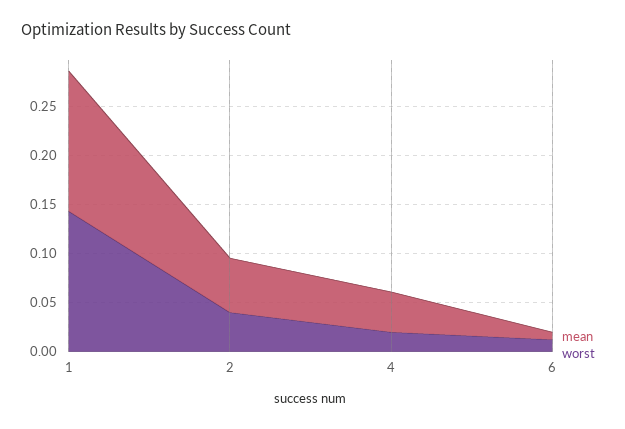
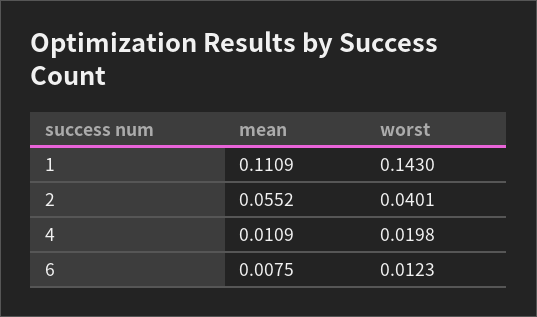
  {
    "mean": {
-     "1": 0.14,
+     "1": 0.1109,
      "2": 0.0552,
-     "4": 0.04,
+     "4": 0.0109,
      "6": 0.0075
    },
    "worst": {
      "1": 0.143,
      "2": 0.0401,
      "4": 0.0198,
      "6": 0.0123
    }
  }

